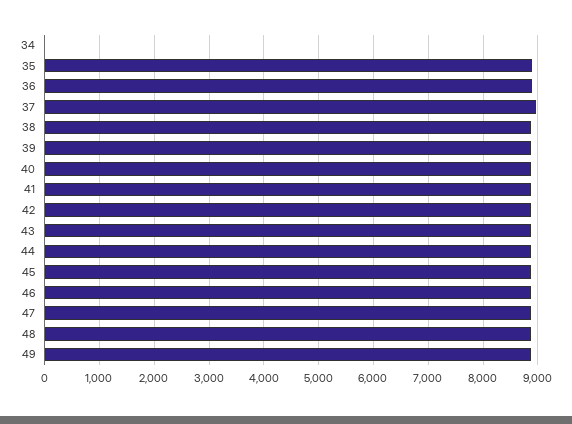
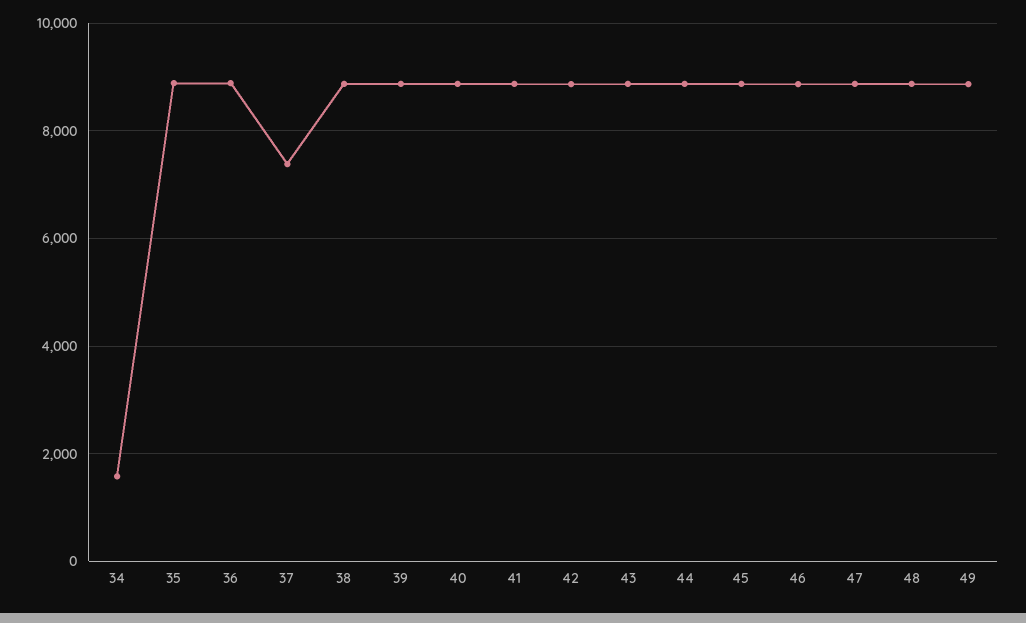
  {
-   "34": 0,
+   "34": 1600,
    "35": 8800,
    "36": 8800,
-   "37": 9000,
+   "37": 7400,
    "38": 8800,
    "39": 8800,
    "40": 8800,
    "41": 8800,
    "42": 8800,
    "43": 8800,
    "44": 8800,
    "45": 8800,
    "46": 8800,
    "47": 8800,
    "48": 8800,
    "49": 8800
  }

